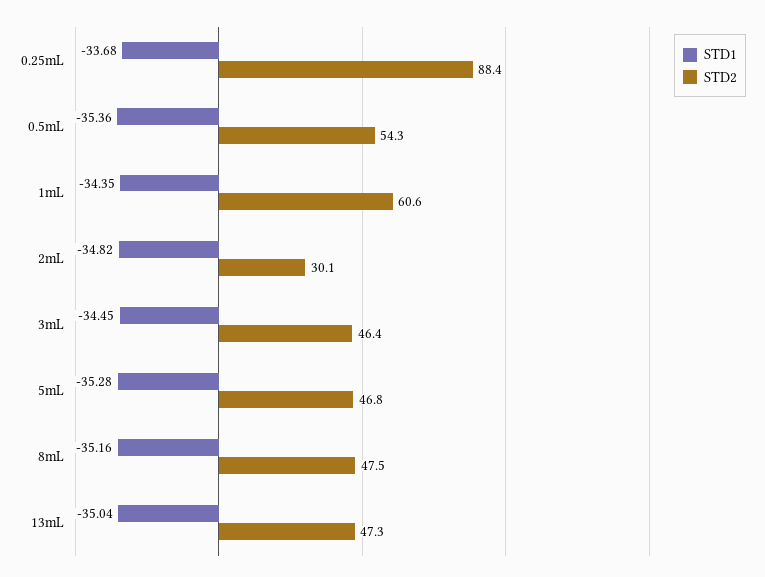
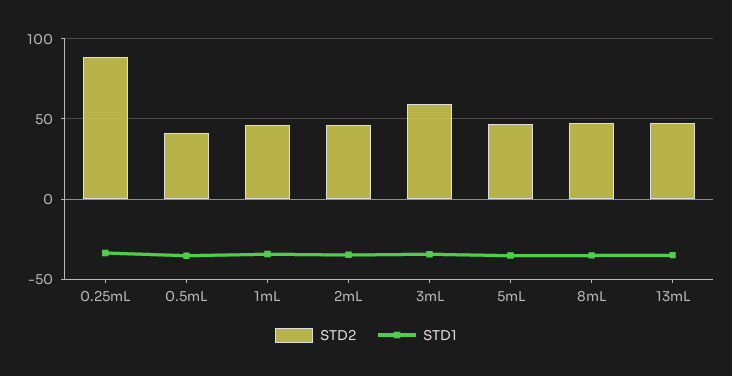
  {
    "STD1": {
      "0.25mL": -33.68,
      "0.5mL": -35.36,
      "1mL": -34.35,
      "2mL": -34.82,
      "3mL": -34.45,
      "5mL": -35.28,
      "8mL": -35.16,
      "13mL": -35.04
    },
    "STD2": {
      "0.25mL": 88.4,
-     "0.5mL": 54.3,
+     "0.5mL": 40,
-     "1mL": 60.6,
+     "1mL": 45,
-     "2mL": 30.1,
+     "2mL": 45,
-     "3mL": 46.4,
+     "3mL": 60,
      "5mL": 46.8,
      "8mL": 47.5,
      "13mL": 47.3
    }
  }

